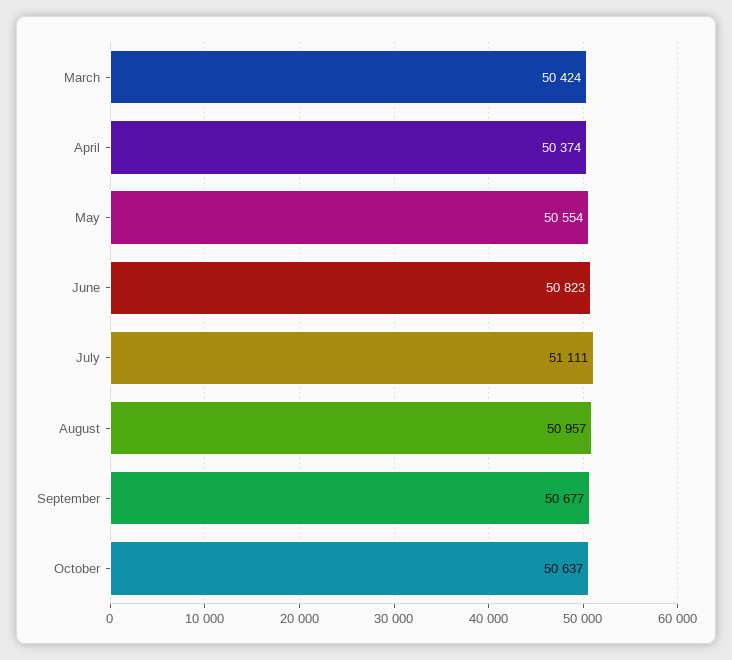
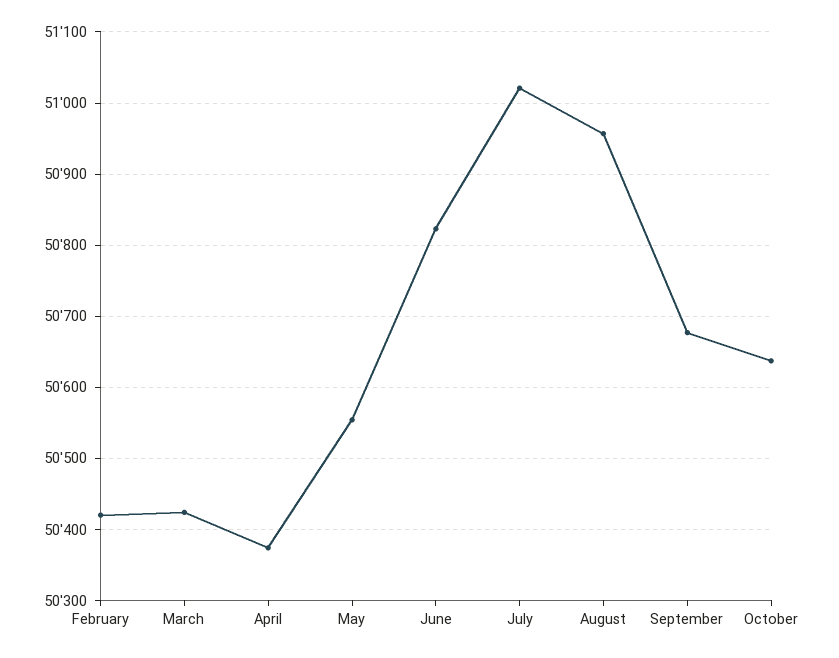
  {
    "March": 50424,
    "April": 50374,
    "May": 50554,
    "June": 50823,
-   "July": 51111,
+   "July": 51020,
    "August": 50957,
    "September": 50677,
-   "October": 50637
+   "October": 50637,
+   "February": 50420
  }

